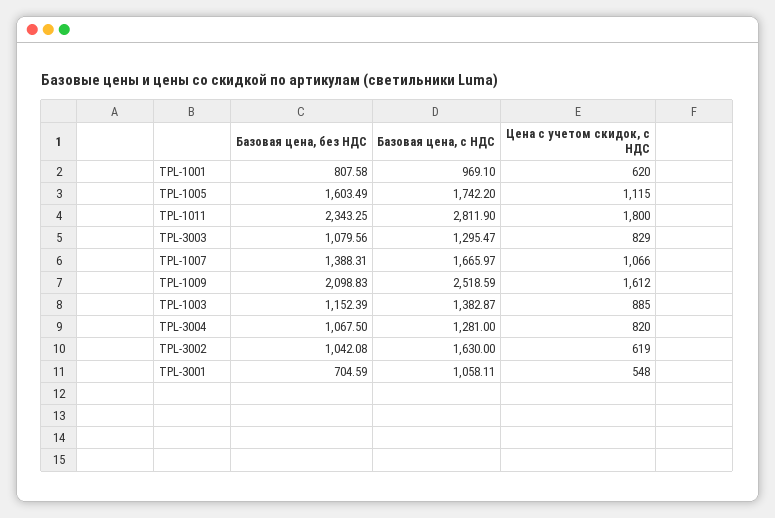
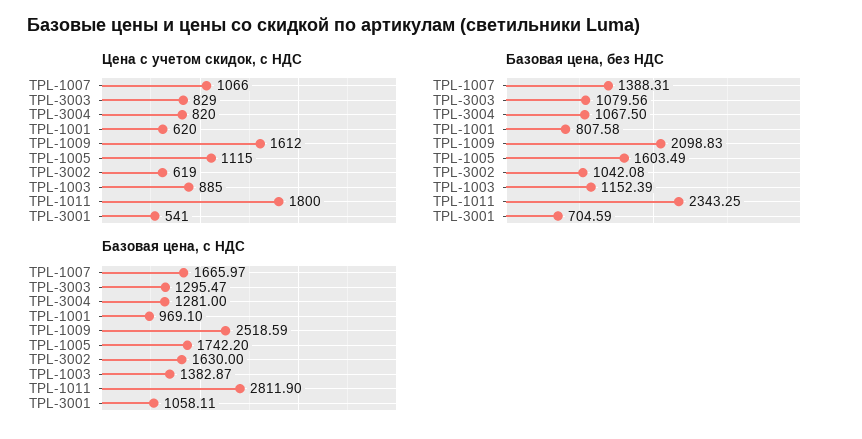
  {
    "Базовая цена, без НДС": {
      "TPL-1001": 807.58,
      "TPL-1005": 1603.49,
      "TPL-1011": 2343.25,
      "TPL-3003": 1079.56,
      "TPL-1007": 1388.31,
      "TPL-1009": 2098.83,
      "TPL-1003": 1152.39,
      "TPL-3004": 1067.5,
      "TPL-3002": 1042.08,
      "TPL-3001": 704.59
    },
    "Базовая цена, с НДС": {
      "TPL-1001": 969.1,
      "TPL-1005": 1742.2,
      "TPL-1011": 2811.9,
      "TPL-3003": 1295.47,
      "TPL-1007": 1665.97,
      "TPL-1009": 2518.59,
      "TPL-1003": 1382.87,
      "TPL-3004": 1281,
      "TPL-3002": 1630,
      "TPL-3001": 1058.11
    },
    "Цена с учетом скидок, с НДС": {
      "TPL-1001": 620,
      "TPL-1005": 1115,
      "TPL-1011": 1800,
      "TPL-3003": 829,
      "TPL-1007": 1066,
      "TPL-1009": 1612,
      "TPL-1003": 885,
      "TPL-3004": 820,
      "TPL-3002": 619,
-     "TPL-3001": 548
+     "TPL-3001": 541
    }
  }

